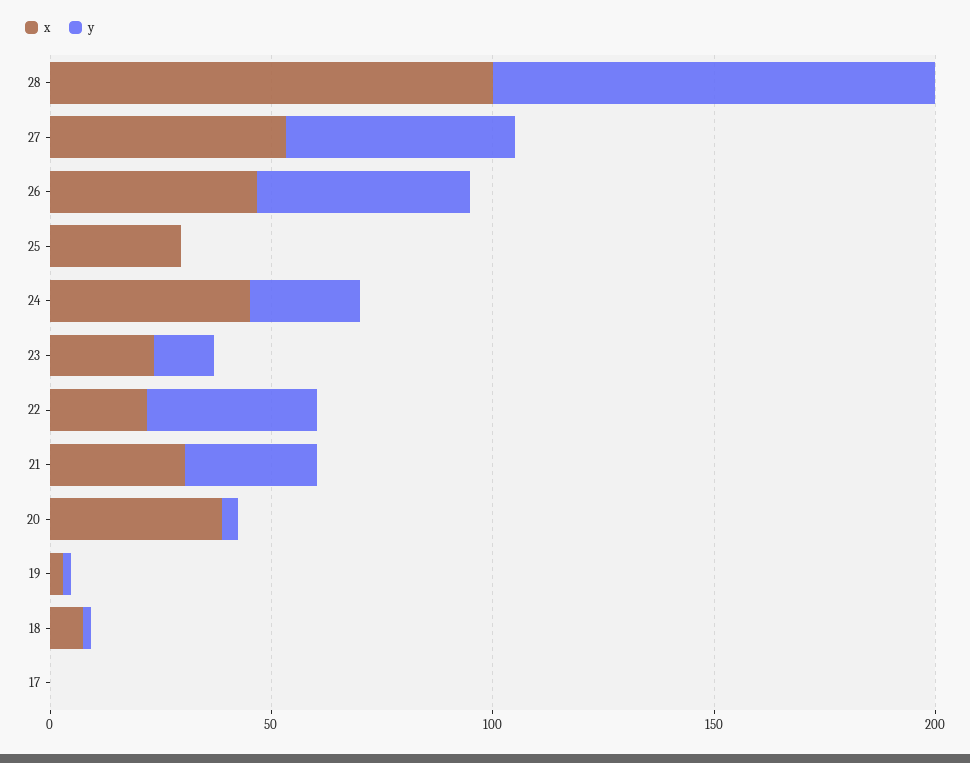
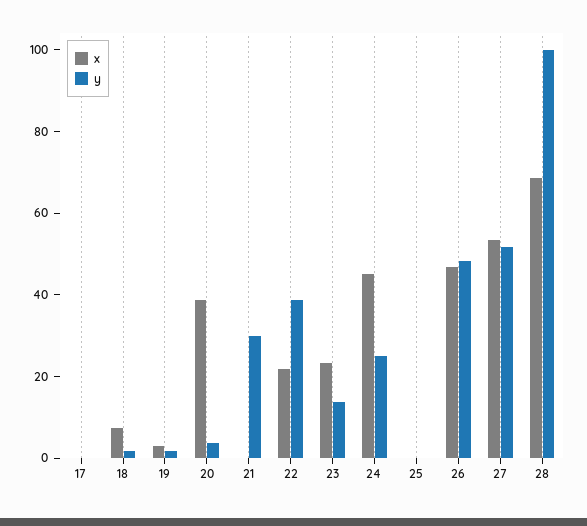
  {
    "x": {
-     "28": 100,
+     "28": 70,
      "27": 55,
      "26": 45,
-     "25": 30,
+     "25": 0,
      "24": 45,
      "23": 25,
      "22": 20,
-     "21": 30,
+     "21": 0,
      "20": 40,
      "19": 5,
      "18": 5,
      "17": 0
    },
    "y": {
      "28": 100,
      "27": 50,
      "26": 50,
      "25": 0,
      "24": 25,
      "23": 15,
      "22": 40,
      "21": 30,
      "20": 5,
      "19": 0,
      "18": 0,
      "17": 0
    }
  }

